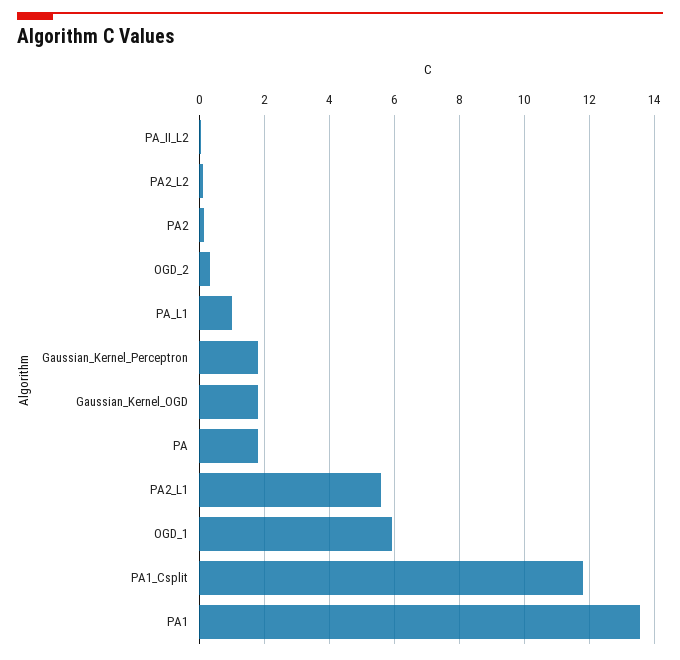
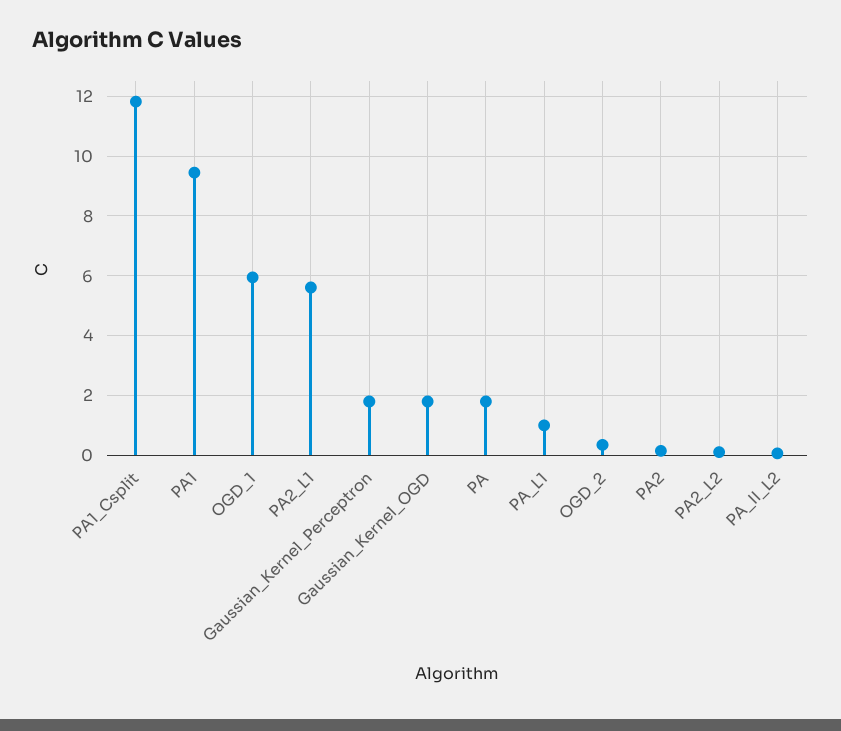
  {
    "PA_II_L2": 0,
    "PA2_L2": 0.2,
    "PA2": 0.2,
    "OGD_2": 0.4,
    "PA_L1": 1,
    "Gaussian_Kernel_Perceptron": 1.8,
    "Gaussian_Kernel_OGD": 1.8,
    "PA": 1.8,
    "PA2_L1": 5.6,
    "OGD_1": 6,
    "PA1_Csplit": 11.8,
-   "PA1": 13.6
+   "PA1": 9.5
  }

